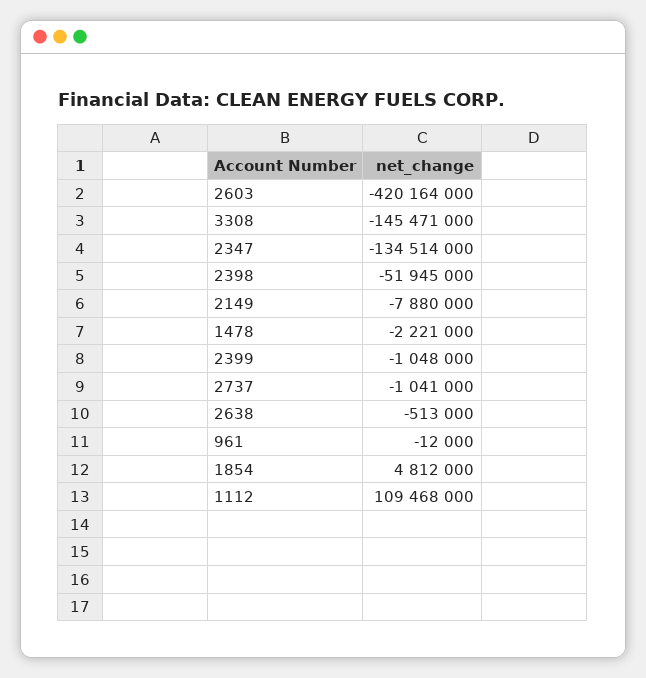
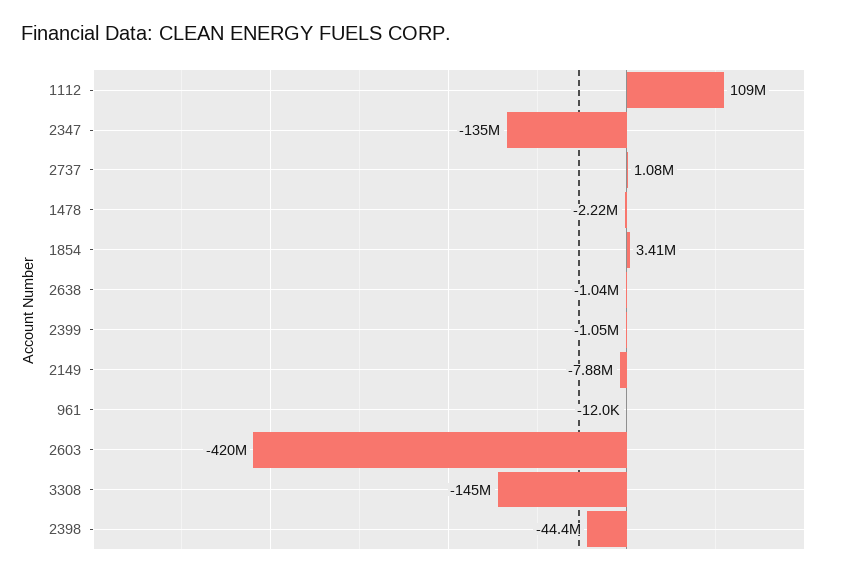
  {
    "2603": -420164000,
    "3308": -145471000,
    "2347": -134514000,
-   "2398": -51945000,
+   "2398": -44400000,
    "2149": -7880000,
    "1478": -2221000,
    "2399": -1048000,
-   "2737": -1041000,
+   "2737": 1080000,
-   "2638": -513000,
+   "2638": -1040000,
    "961": -12000,
-   "1854": 4812000,
+   "1854": 3410000,
    "1112": 109468000
  }

